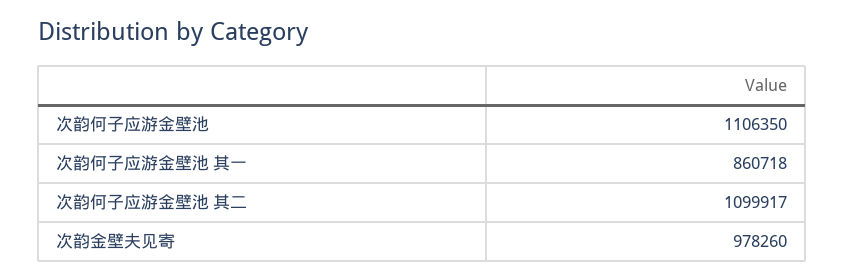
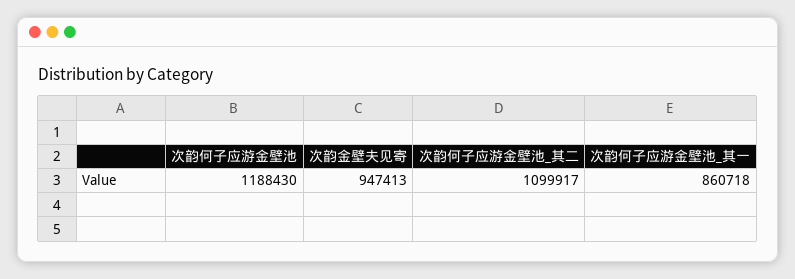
  {
-   "次韵何子应游金壁池": 1106350,
+   "次韵何子应游金壁池": 1188430,
    "次韵何子应游金壁池 其一": 860718,
    "次韵何子应游金壁池 其二": 1099917,
-   "次韵金壁夫见寄": 978260
+   "次韵金壁夫见寄": 947413
  }

